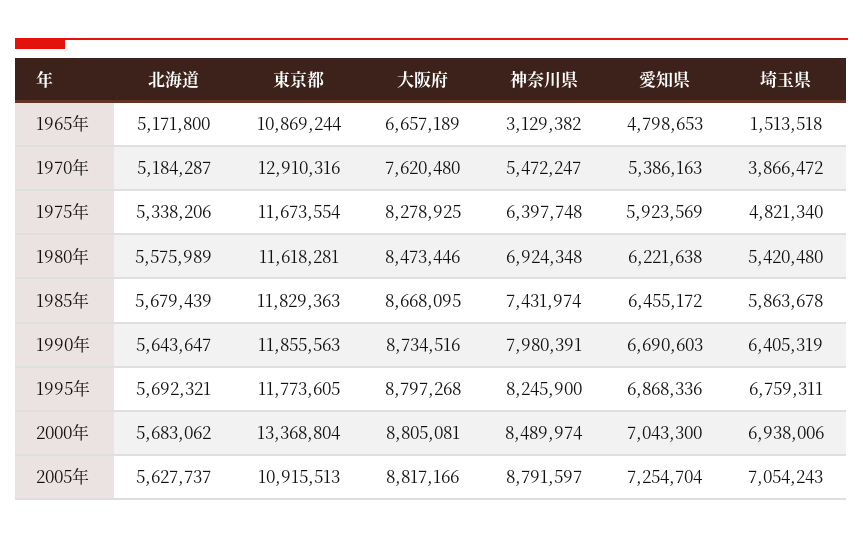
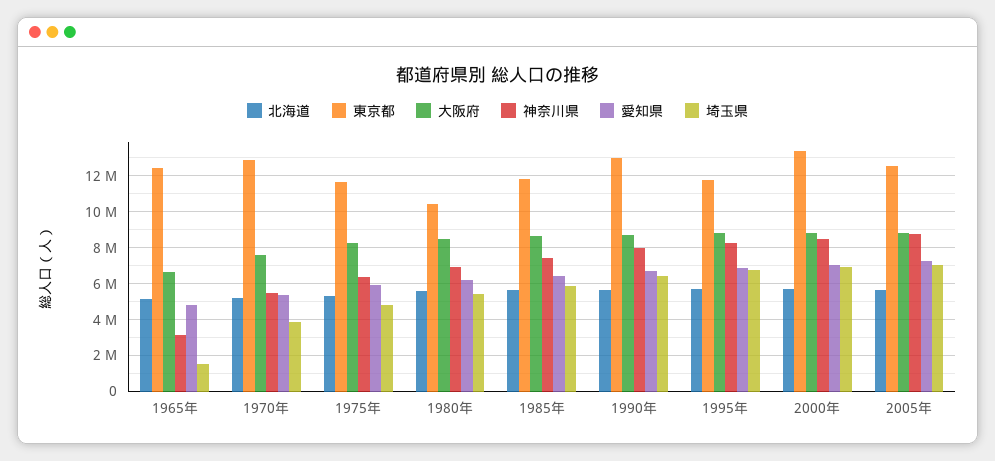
  {
    "北海道": {
      "1965年": 5171800,
      "1970年": 5184287,
      "1975年": 5338206,
      "1980年": 5575989,
      "1985年": 5679439,
      "1990年": 5643647,
      "1995年": 5692321,
      "2000年": 5683062,
      "2005年": 5627737
    },
    "東京都": {
-     "1965年": 10869244,
+     "1965年": 12500000,
      "1970年": 12910316,
      "1975年": 11673554,
-     "1980年": 11618281,
+     "1980年": 10500000,
      "1985年": 11829363,
-     "1990年": 11855563,
+     "1990年": 13000000,
      "1995年": 11773605,
      "2000年": 13368804,
-     "2005年": 10915513
+     "2005年": 12500000
    },
    "大阪府": {
      "1965年": 6657189,
      "1970年": 7620480,
      "1975年": 8278925,
      "1980年": 8473446,
      "1985年": 8668095,
      "1990年": 8734516,
      "1995年": 8797268,
      "2000年": 8805081,
      "2005年": 8817166
    },
    "神奈川県": {
      "1965年": 3129382,
      "1970年": 5472247,
      "1975年": 6397748,
      "1980年": 6924348,
      "1985年": 7431974,
      "1990年": 7980391,
      "1995年": 8245900,
      "2000年": 8489974,
      "2005年": 8791597
    },
    "愛知県": {
      "1965年": 4798653,
      "1970年": 5386163,
      "1975年": 5923569,
      "1980年": 6221638,
      "1985年": 6455172,
      "1990年": 6690603,
      "1995年": 6868336,
      "2000年": 7043300,
      "2005年": 7254704
    },
    "埼玉県": {
      "1965年": 1513518,
      "1970年": 3866472,
      "1975年": 4821340,
      "1980年": 5420480,
      "1985年": 5863678,
      "1990年": 6405319,
      "1995年": 6759311,
      "2000年": 6938006,
      "2005年": 7054243
    }
  }

